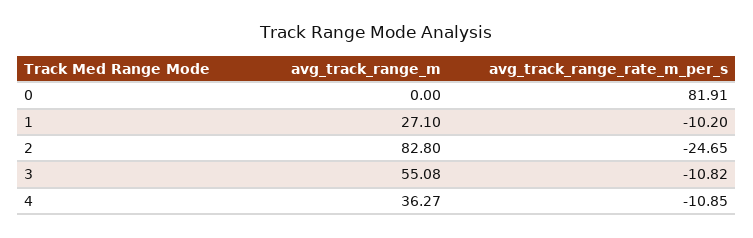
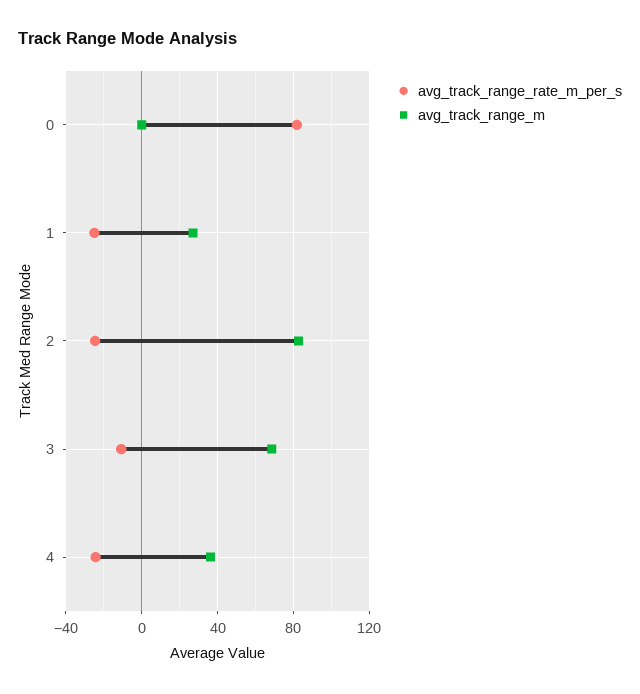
  {
    "avg_track_range_m": {
      "0": 0,
      "1": 27.1,
      "2": 82.8,
-     "3": 55.08,
+     "3": 70,
      "4": 36.27
    },
    "avg_track_range_rate_m_per_s": {
      "0": 81.91,
-     "1": -10.2,
+     "1": -25,
      "2": -24.65,
      "3": -10.82,
-     "4": -10.85
+     "4": -25
    }
  }

